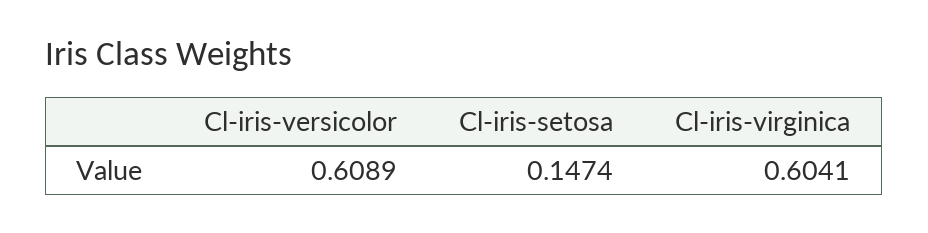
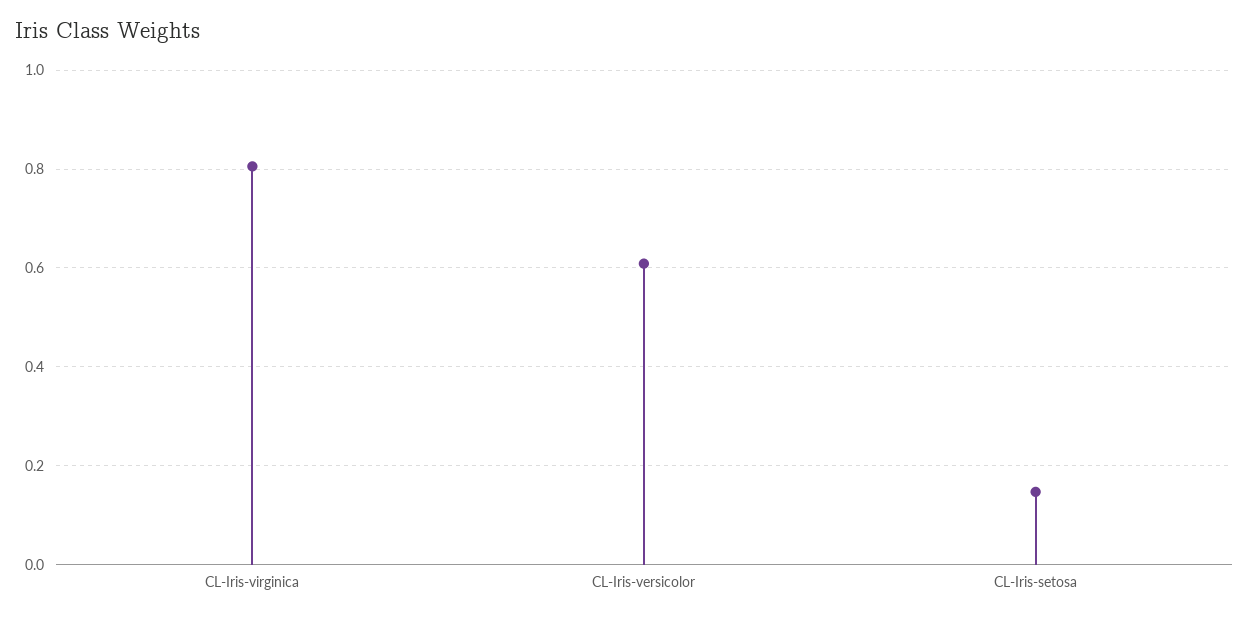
  {
    "Cl-iris-versicolor": 0.6089,
    "Cl-iris-setosa": 0.1474,
-   "Cl-iris-virginica": 0.6041
+   "Cl-iris-virginica": 0.8
  }

